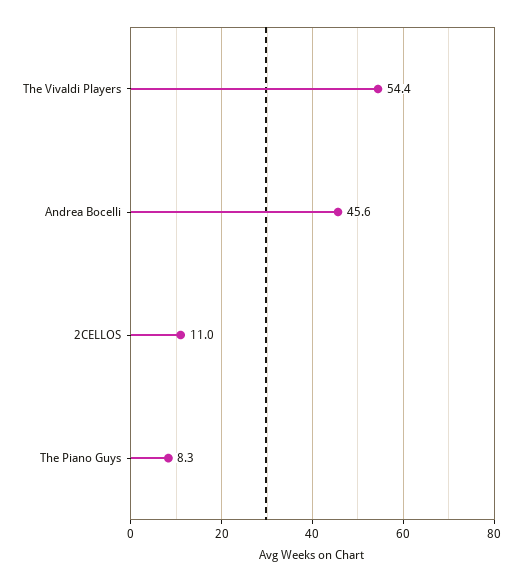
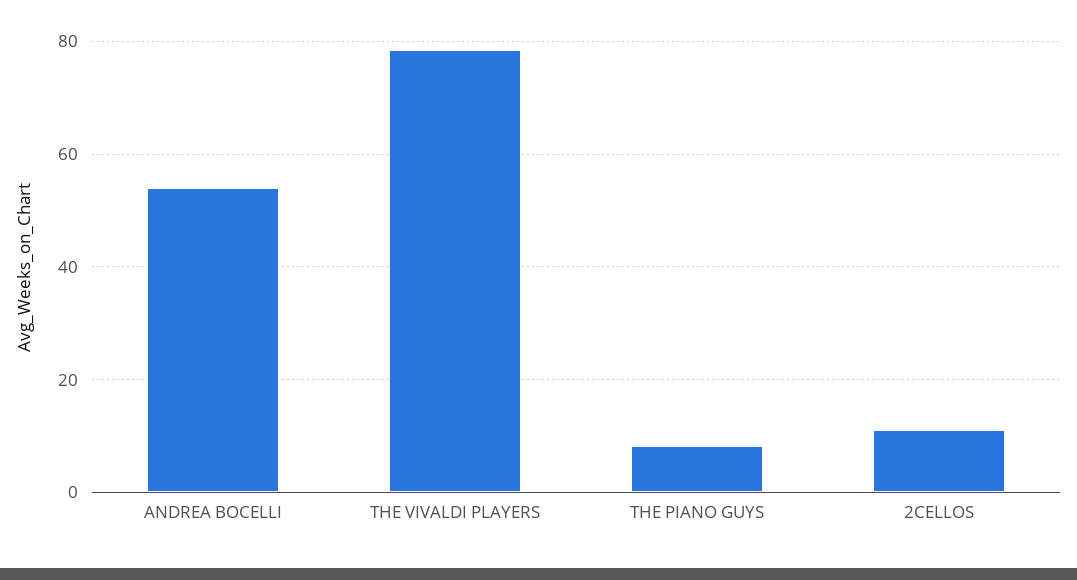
  {
-   "The Vivaldi Players": 54.4,
+   "The Vivaldi Players": 78,
-   "Andrea Bocelli": 45.6,
+   "Andrea Bocelli": 54,
    "2CELLOS": 11,
    "The Piano Guys": 8.3
  }

